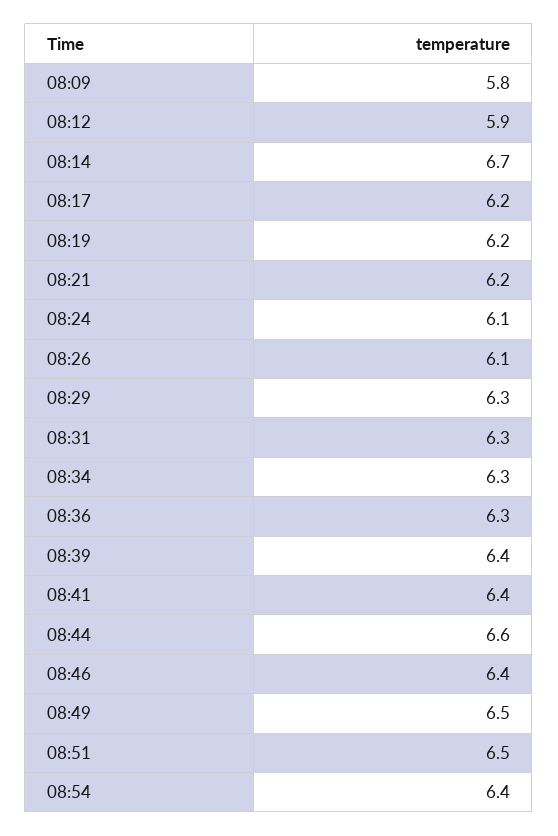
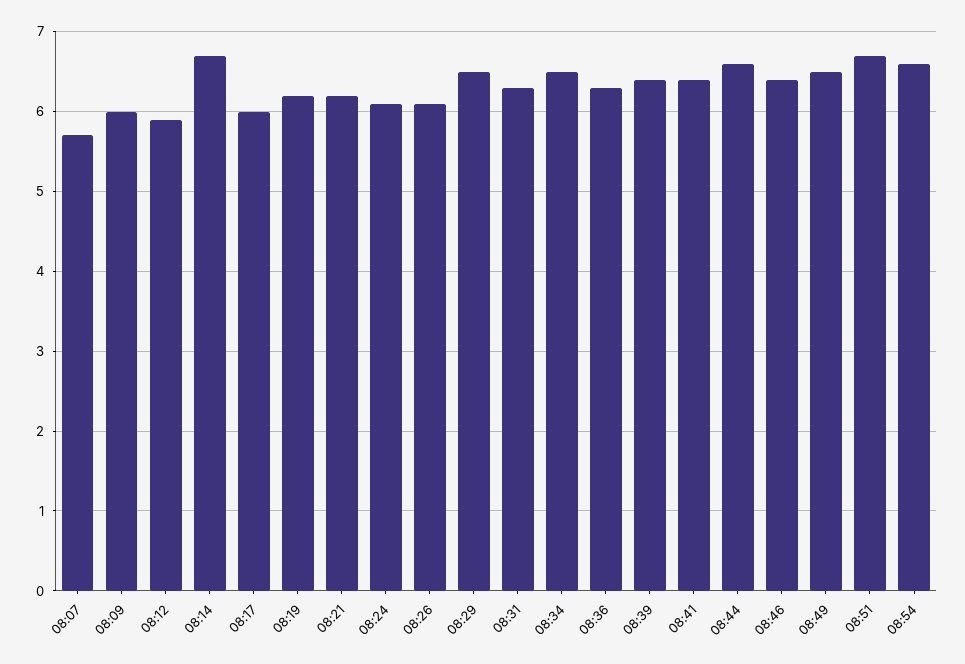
  {
-   "08:09": 5.8,
+   "08:09": 6,
    "08:12": 5.9,
    "08:14": 6.7,
-   "08:17": 6.2,
+   "08:17": 6,
    "08:19": 6.2,
    "08:21": 6.2,
    "08:24": 6.1,
    "08:26": 6.1,
-   "08:29": 6.3,
+   "08:29": 6.5,
    "08:31": 6.3,
-   "08:34": 6.3,
+   "08:34": 6.5,
    "08:36": 6.3,
    "08:39": 6.4,
    "08:41": 6.4,
    "08:44": 6.6,
    "08:46": 6.4,
    "08:49": 6.5,
-   "08:51": 6.5,
+   "08:51": 6.7,
-   "08:54": 6.4
+   "08:54": 6.6,
+   "08:07": 5.7
  }

